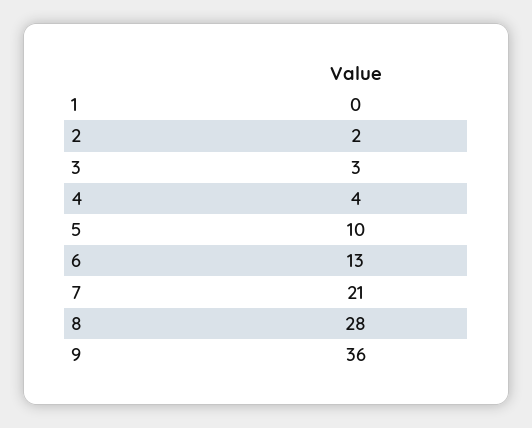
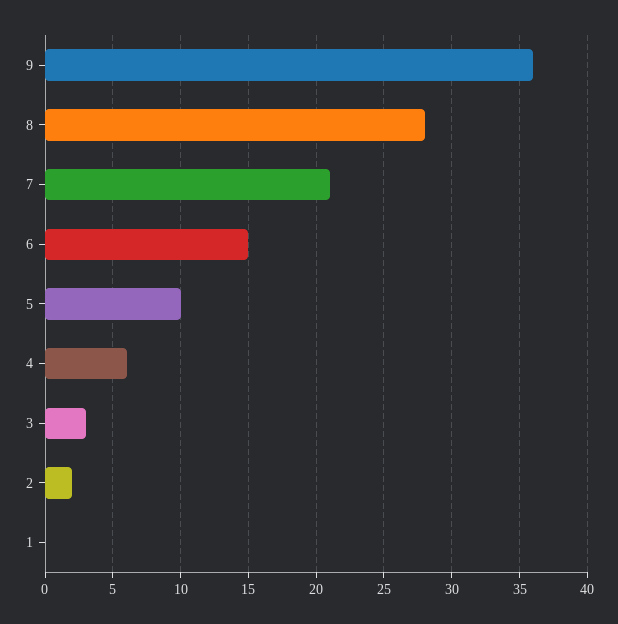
  {
    "1": 0,
    "2": 2,
    "3": 3,
-   "4": 4,
+   "4": 6,
    "5": 10,
-   "6": 13,
+   "6": 15,
    "7": 21,
    "8": 28,
    "9": 36
  }

